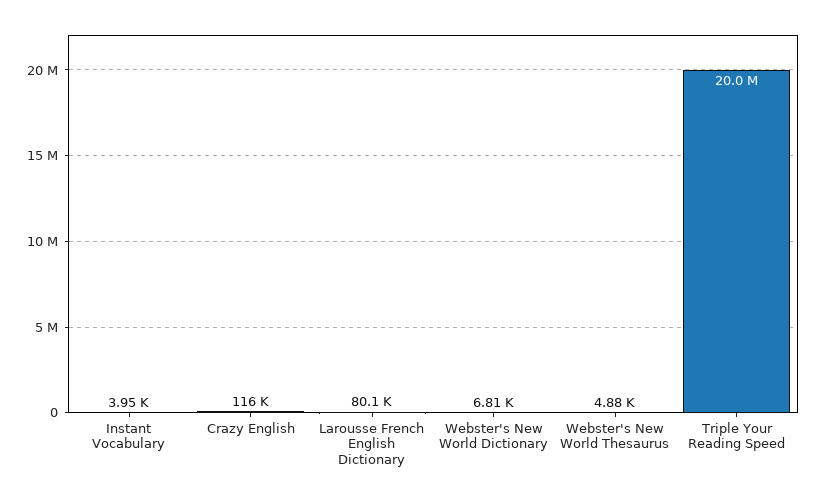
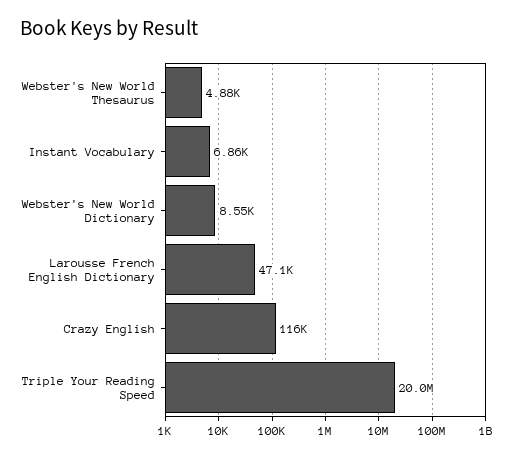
  {
-   "Instant Vocabulary": 3950,
+   "Instant Vocabulary": 6860,
    "Crazy English": 116000,
-   "Larousse French English Dictionary": 80100,
+   "Larousse French English Dictionary": 47100,
-   "Webster's New World Dictionary": 6810,
+   "Webster's New World Dictionary": 8550,
    "Webster's New World Thesaurus": 4880,
    "Triple Your Reading Speed": 20000000
  }

